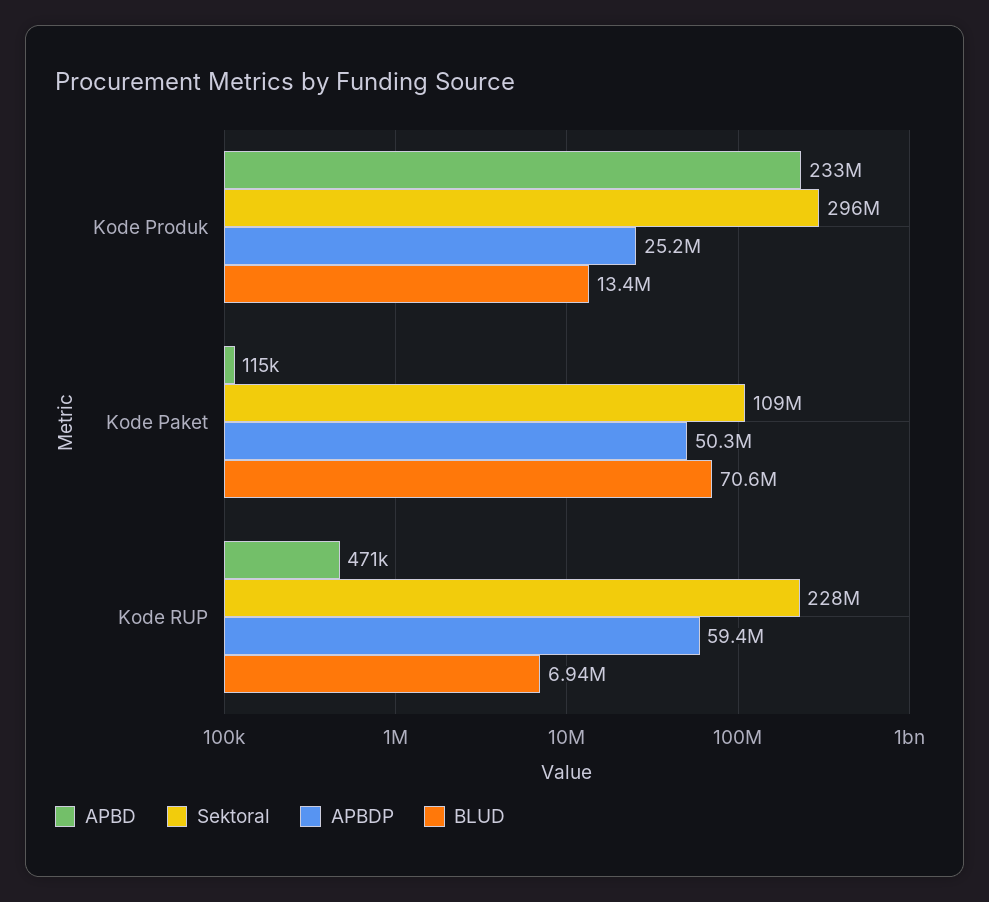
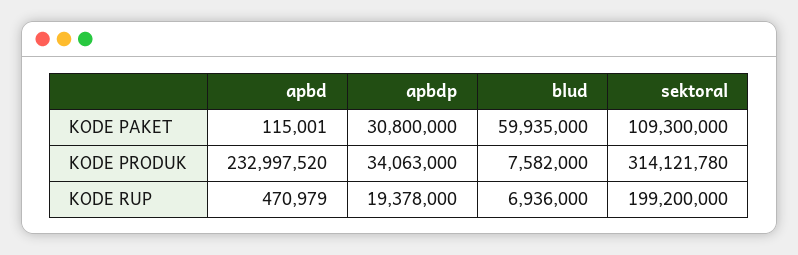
  {
    "APBD": {
      "Kode Produk": 232997520,
      "Kode Paket": 115001,
      "Kode RUP": 470979
    },
    "Sektoral": {
-     "Kode Produk": 296000000,
+     "Kode Produk": 314121780,
      "Kode Paket": 109300000,
-     "Kode RUP": 228000000
+     "Kode RUP": 199200000
    },
    "APBDP": {
-     "Kode Produk": 25200000,
+     "Kode Produk": 34063000,
-     "Kode Paket": 50300000,
+     "Kode Paket": 30800000,
-     "Kode RUP": 59400000
+     "Kode RUP": 19378000
    },
    "BLUD": {
-     "Kode Produk": 13400000,
+     "Kode Produk": 7582000,
-     "Kode Paket": 70600000,
+     "Kode Paket": 59935000,
      "Kode RUP": 6936000
    }
  }

